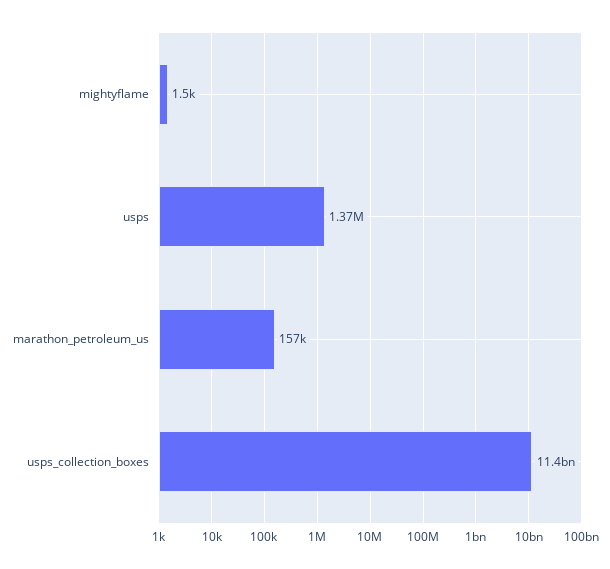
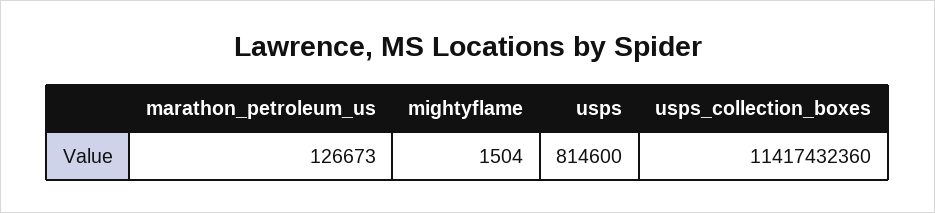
  {
    "mightyflame": 1504,
-   "usps": 1370000,
+   "usps": 814600,
-   "marathon_petroleum_us": 157000,
+   "marathon_petroleum_us": 126673,
    "usps_collection_boxes": 11417432360
  }

